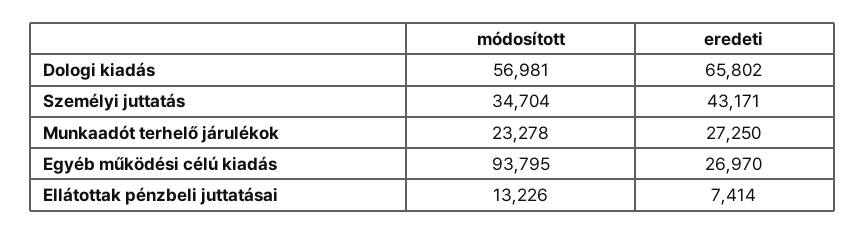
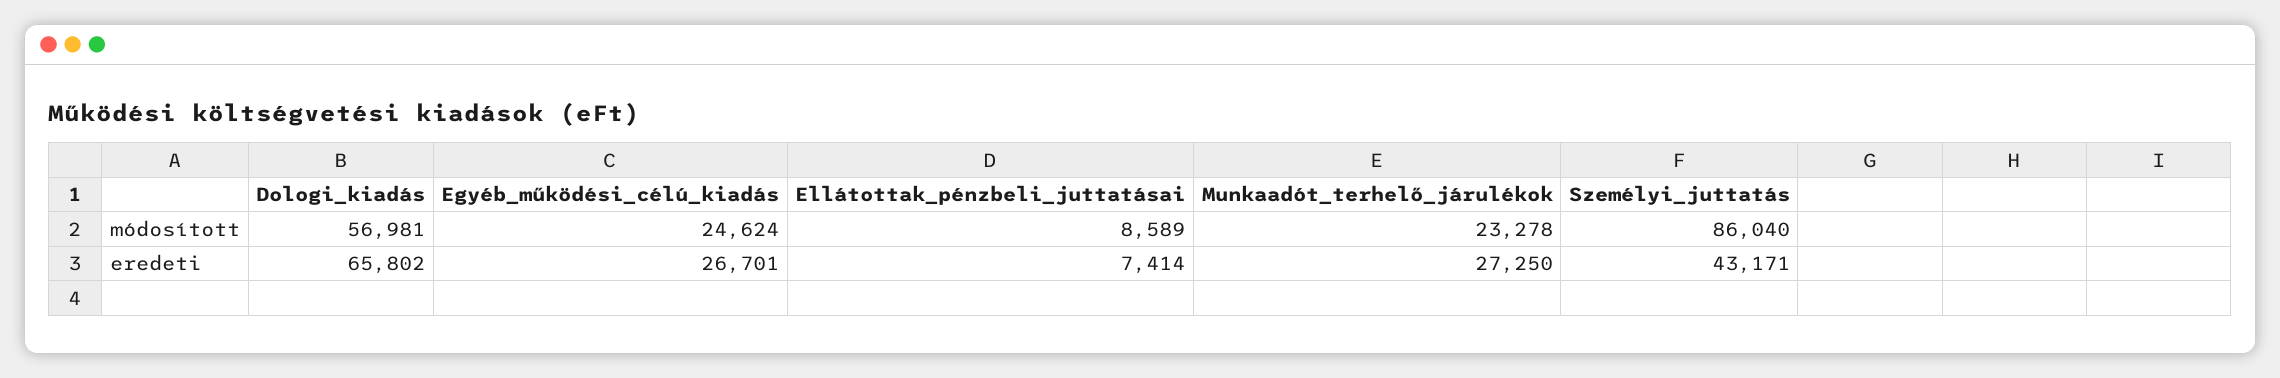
  {
    "módosított": {
      "Dologi kiadás": 56981,
-     "Személyi juttatás": 34704,
+     "Személyi juttatás": 86040,
      "Munkaadót terhelő járulékok": 23278,
-     "Egyéb működési célú kiadás": 93795,
+     "Egyéb működési célú kiadás": 24624,
-     "Ellátottak pénzbeli juttatásai": 13226
+     "Ellátottak pénzbeli juttatásai": 8589
    },
    "eredeti": {
      "Dologi kiadás": 65802,
      "Személyi juttatás": 43171,
      "Munkaadót terhelő járulékok": 27250,
-     "Egyéb működési célú kiadás": 26970,
+     "Egyéb működési célú kiadás": 26701,
      "Ellátottak pénzbeli juttatásai": 7414
    }
  }

